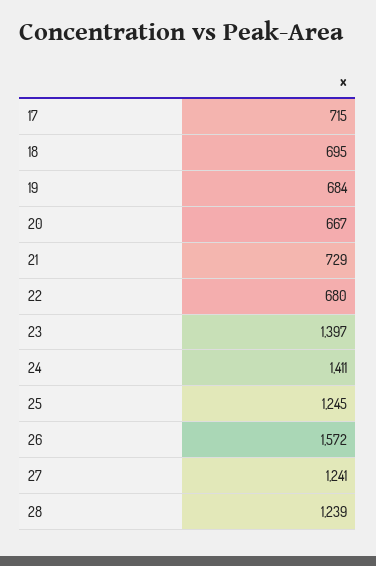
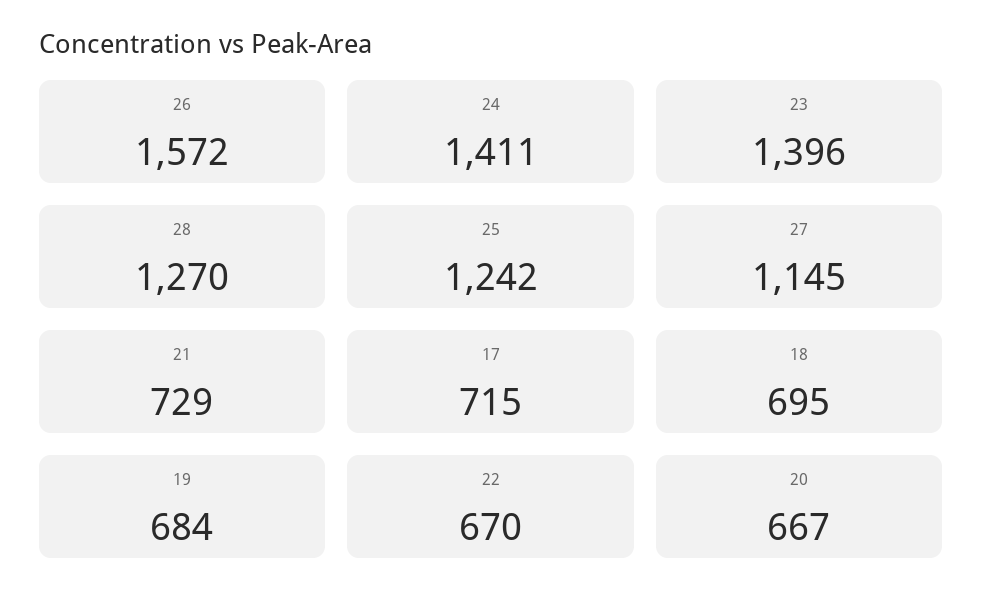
  {
    "17": 715,
    "18": 695,
    "19": 684,
    "20": 667,
    "21": 729,
-   "22": 680,
+   "22": 670,
-   "23": 1397,
+   "23": 1396,
    "24": 1411,
-   "25": 1245,
+   "25": 1242,
    "26": 1572,
-   "27": 1241,
+   "27": 1145,
-   "28": 1239
+   "28": 1270
  }

